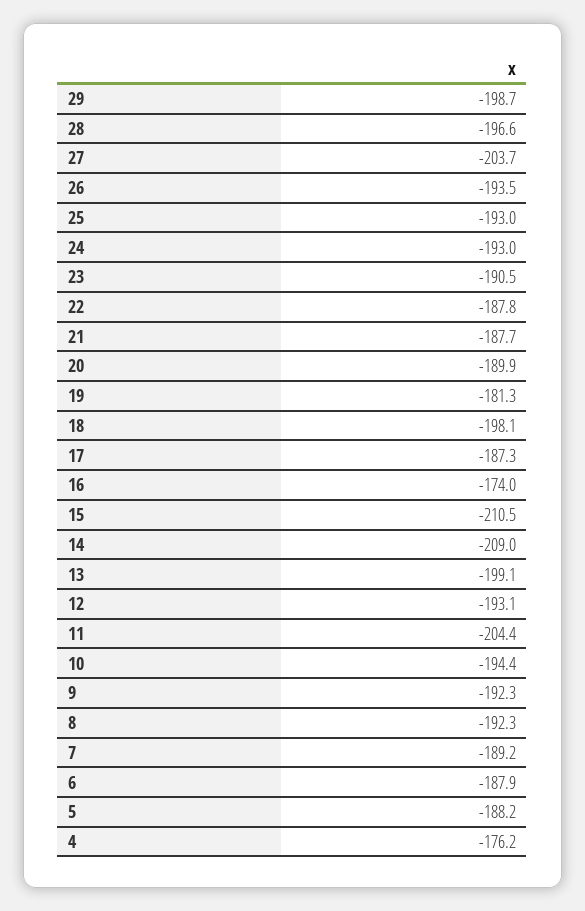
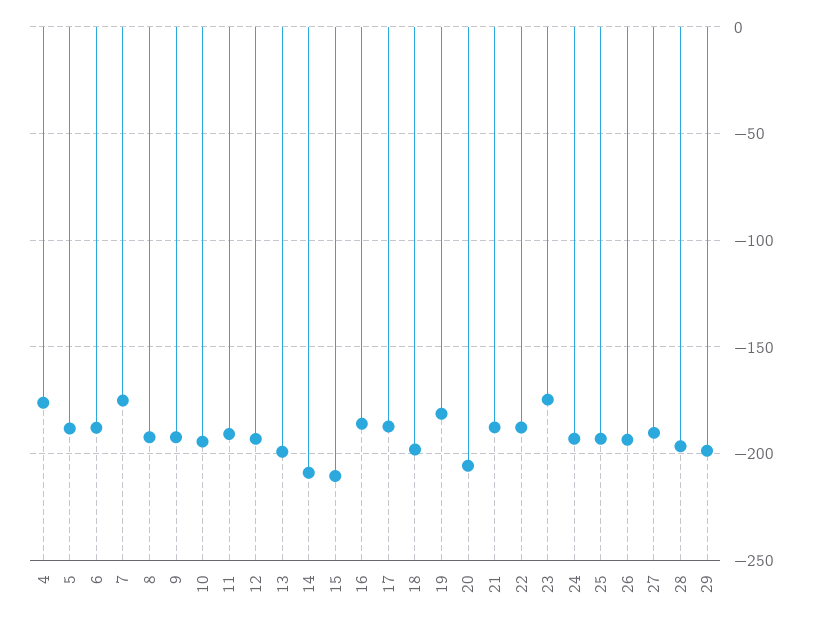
  {
    "29": -198.7,
    "28": -196.6,
-   "27": -203.7,
+   "27": -190,
    "26": -193.5,
    "25": -193,
    "24": -193,
-   "23": -190.5,
+   "23": -175,
    "22": -187.8,
    "21": -187.7,
-   "20": -189.9,
+   "20": -205,
    "19": -181.3,
    "18": -198.1,
    "17": -187.3,
-   "16": -174,
+   "16": -185,
    "15": -210.5,
    "14": -209,
    "13": -199.1,
    "12": -193.1,
-   "11": -204.4,
+   "11": -190,
    "10": -194.4,
    "9": -192.3,
    "8": -192.3,
-   "7": -189.2,
+   "7": -175,
    "6": -187.9,
    "5": -188.2,
    "4": -176.2
  }

